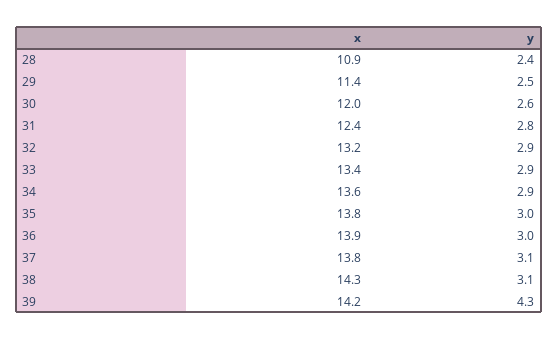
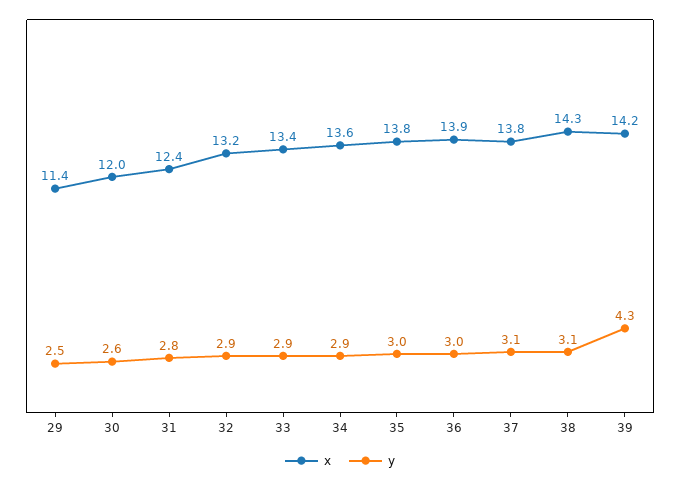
  {
    "x": {
-     "28": 10.9,
      "29": 11.4,
      "30": 12,
      "31": 12.4,
      "32": 13.2,
      "33": 13.4,
      "34": 13.6,
      "35": 13.8,
      "36": 13.9,
      "37": 13.8,
      "38": 14.3,
      "39": 14.2
    },
    "y": {
-     "28": 2.4,
      "29": 2.5,
      "30": 2.6,
      "31": 2.8,
      "32": 2.9,
      "33": 2.9,
      "34": 2.9,
      "35": 3,
      "36": 3,
      "37": 3.1,
      "38": 3.1,
      "39": 4.3
    }
  }

